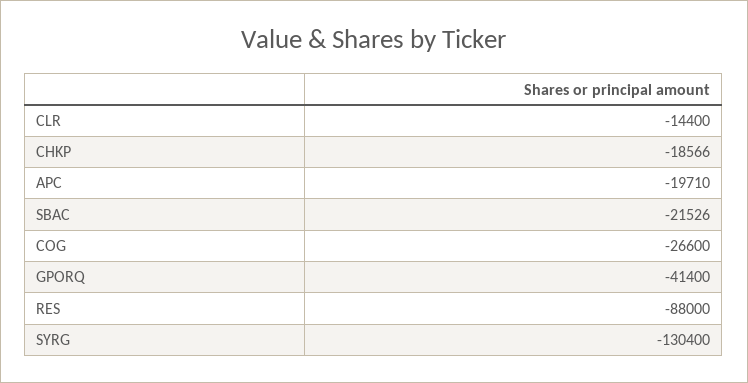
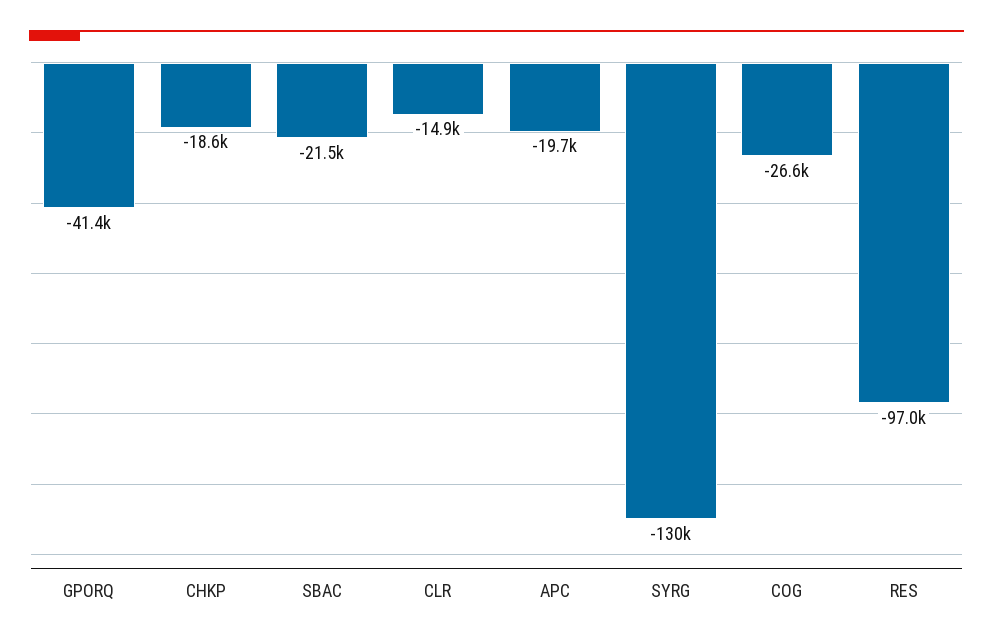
  {
-   "CLR": -14400,
+   "CLR": -14900,
    "CHKP": -18566,
    "APC": -19710,
    "SBAC": -21526,
    "COG": -26600,
    "GPORQ": -41400,
-   "RES": -88000,
+   "RES": -97000,
    "SYRG": -130400
  }

